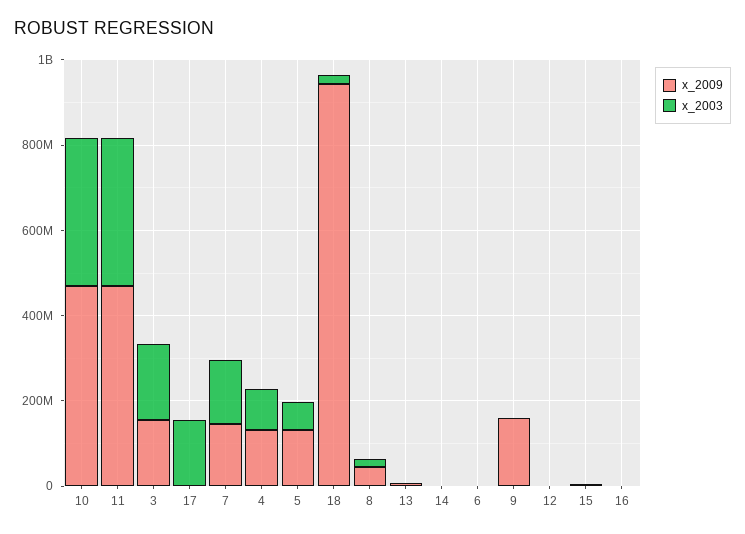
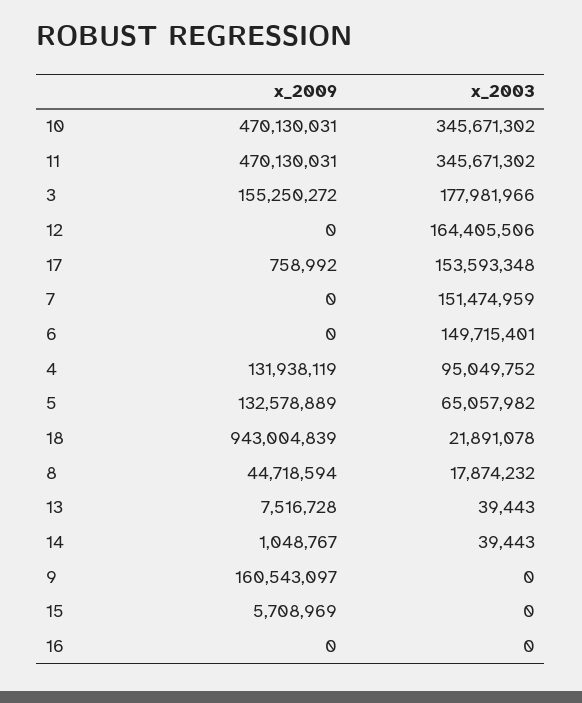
  {
    "x_2009": {
      "10": 470130031,
      "11": 470130031,
      "3": 155250272,
      "17": 758992,
-     "7": 150000000,
+     "7": 0,
      "4": 131938119,
      "5": 132578889,
      "18": 943004839,
      "8": 44718594,
      "13": 7516728,
      "14": 1048767,
      "6": 0,
      "9": 160543097,
      "12": 0,
      "15": 5708969,
      "16": 0
    },
    "x_2003": {
      "10": 345671302,
      "11": 345671302,
      "3": 177981966,
      "17": 153593348,
      "7": 151474959,
      "4": 95049752,
      "5": 65057982,
      "18": 21891078,
      "8": 17874232,
      "13": 39443,
      "14": 39443,
-     "6": 0,
+     "6": 149715401,
      "9": 0,
-     "12": 0,
+     "12": 164405506,
      "15": 0,
      "16": 0
    }
  }

